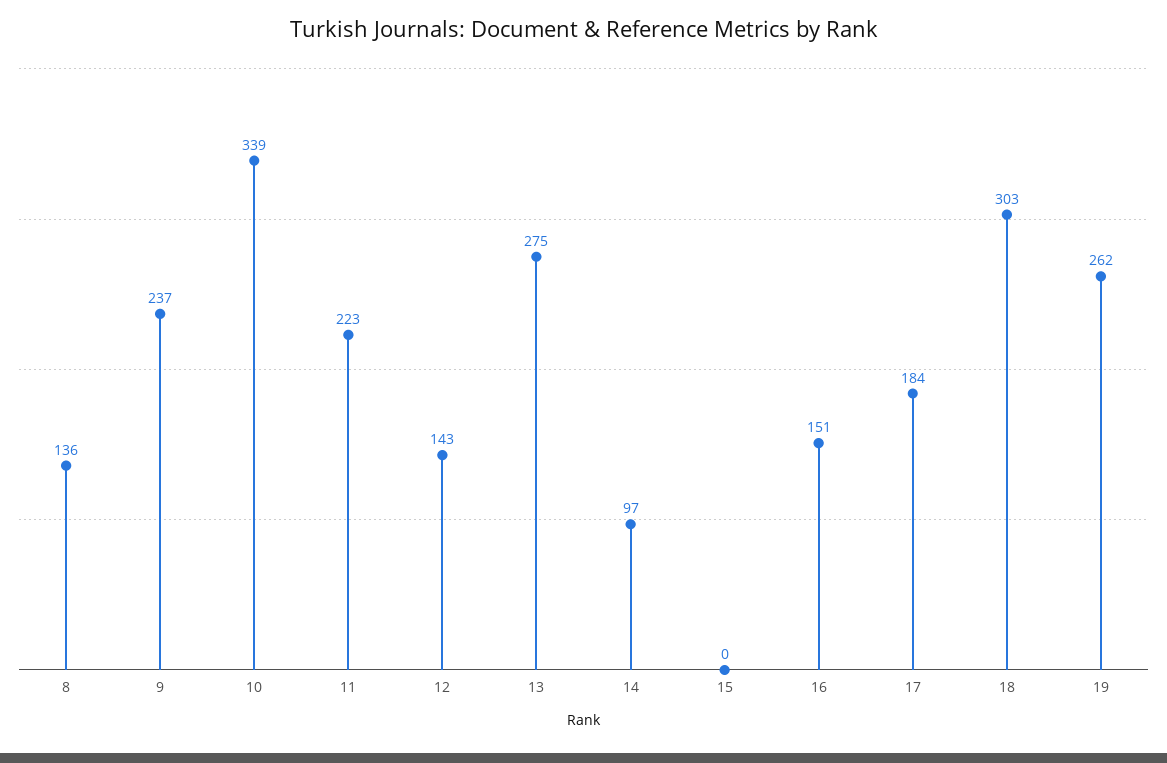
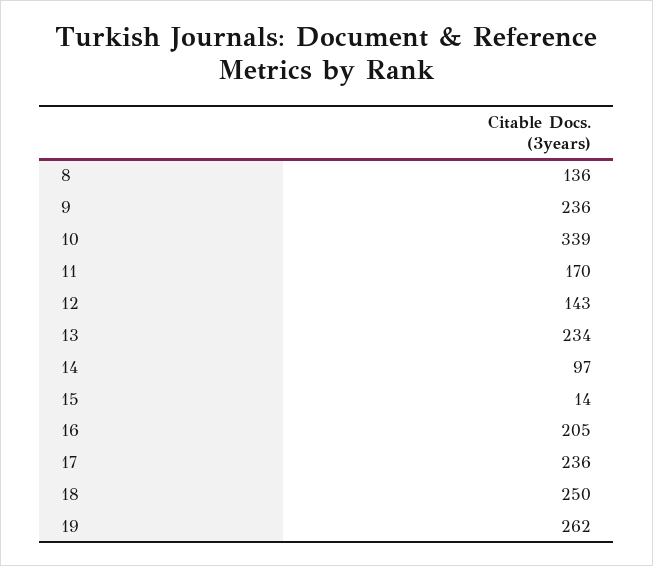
  {
    "8": 136,
-   "9": 237,
+   "9": 236,
    "10": 339,
-   "11": 223,
+   "11": 170,
    "12": 143,
-   "13": 275,
+   "13": 234,
    "14": 97,
-   "15": 0,
+   "15": 14,
-   "16": 151,
+   "16": 205,
-   "17": 184,
+   "17": 236,
-   "18": 303,
+   "18": 250,
    "19": 262
  }

